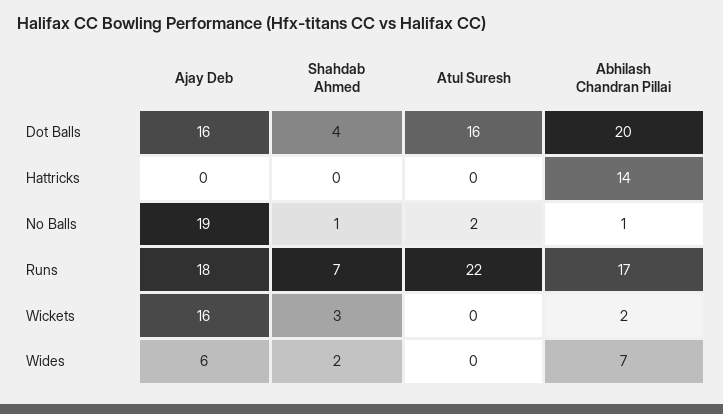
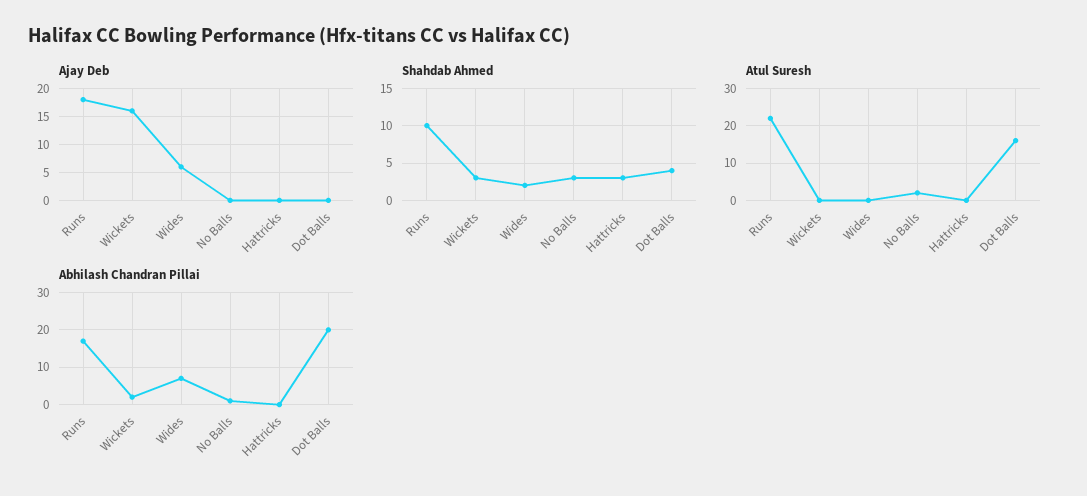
  {
    "Ajay Deb": {
-     "Dot Balls": 16,
+     "Dot Balls": 0,
      "Hattricks": 0,
-     "No Balls": 19,
+     "No Balls": 0,
      "Runs": 18,
      "Wickets": 16,
      "Wides": 6
    },
    "Shahdab Ahmed": {
      "Dot Balls": 4,
-     "Hattricks": 0,
+     "Hattricks": 3,
-     "No Balls": 1,
+     "No Balls": 3,
-     "Runs": 7,
+     "Runs": 10,
      "Wickets": 3,
      "Wides": 2
    },
    "Atul Suresh": {
      "Dot Balls": 16,
      "Hattricks": 0,
      "No Balls": 2,
      "Runs": 22,
      "Wickets": 0,
      "Wides": 0
    },
    "Abhilash Chandran Pillai": {
      "Dot Balls": 20,
-     "Hattricks": 14,
+     "Hattricks": 0,
      "No Balls": 1,
      "Runs": 17,
      "Wickets": 2,
      "Wides": 7
    }
  }

